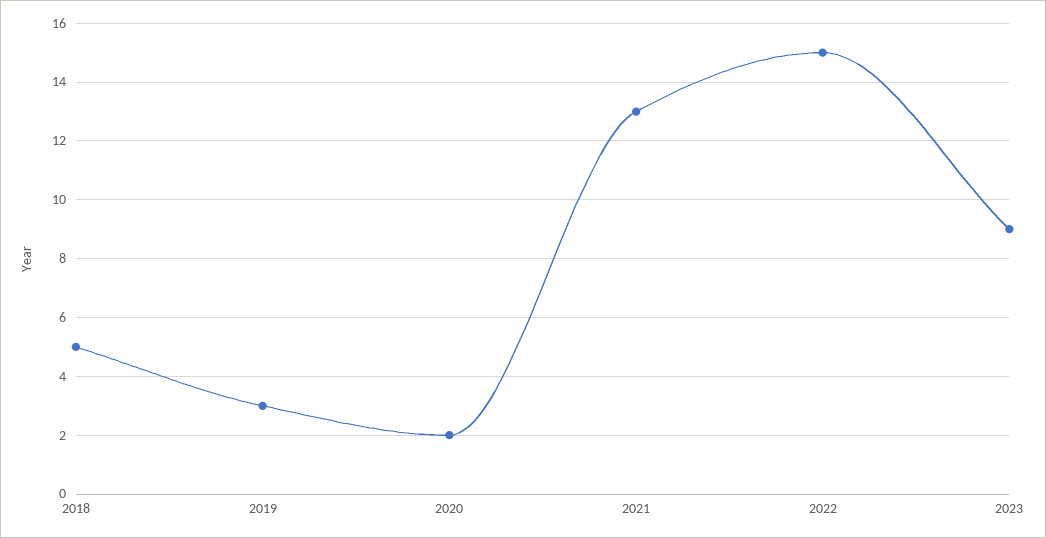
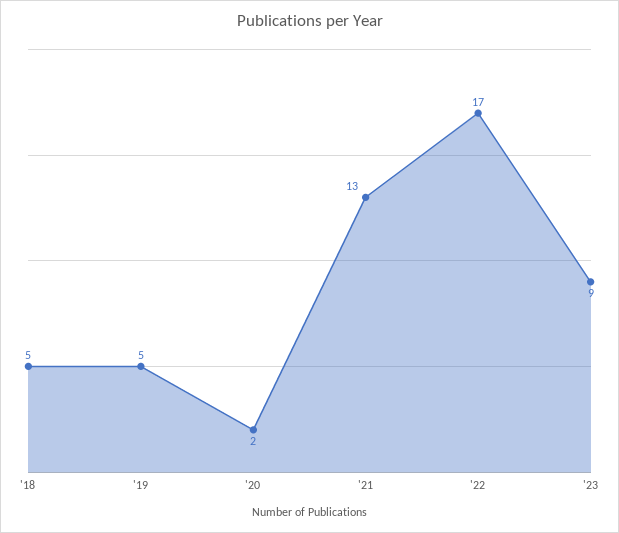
  {
    "2018": 5,
-   "2019": 3,
+   "2019": 5,
    "2020": 2,
    "2021": 13,
-   "2022": 15,
+   "2022": 17,
    "2023": 9
  }

